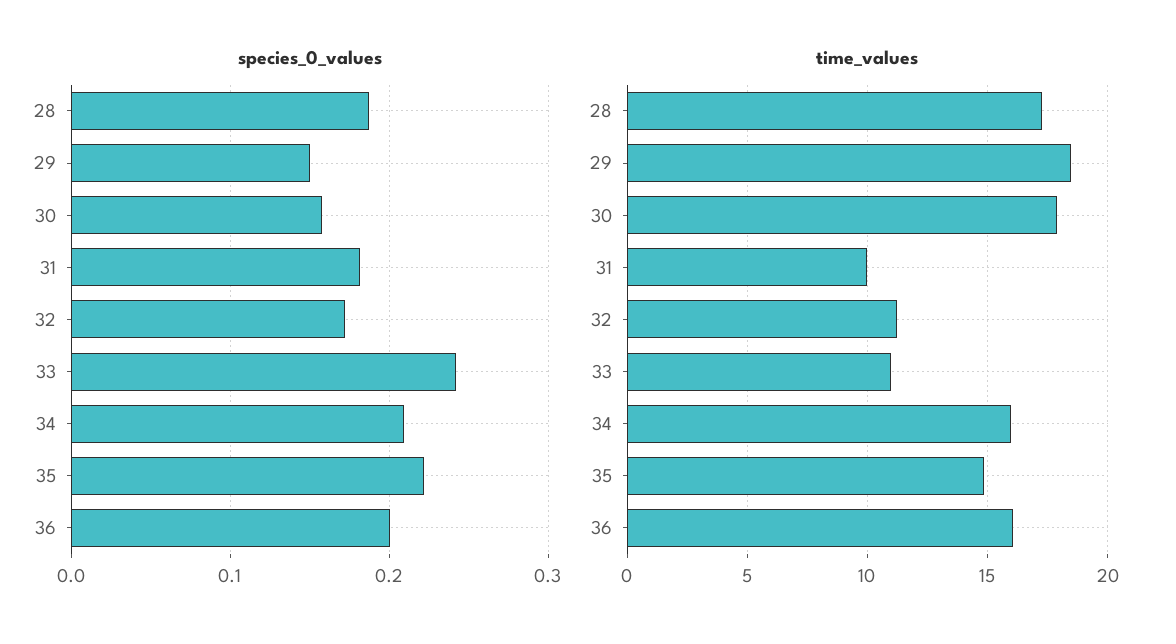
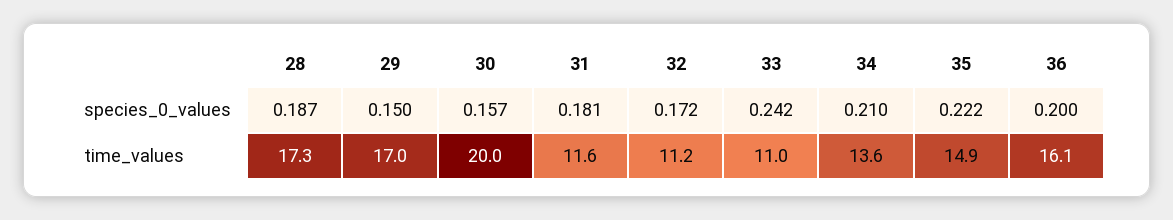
  {
    "species_0_values": {
      "28": 0.187,
      "29": 0.15,
      "30": 0.157,
      "31": 0.181,
      "32": 0.172,
      "33": 0.242,
      "34": 0.21,
      "35": 0.222,
      "36": 0.2
    },
    "time_values": {
      "28": 17.3,
-     "29": 18.5,
+     "29": 17,
-     "30": 18,
+     "30": 20,
-     "31": 10,
+     "31": 11.6,
      "32": 11.2,
      "33": 11,
-     "34": 16,
+     "34": 13.6,
      "35": 14.9,
      "36": 16.1
    }
  }

